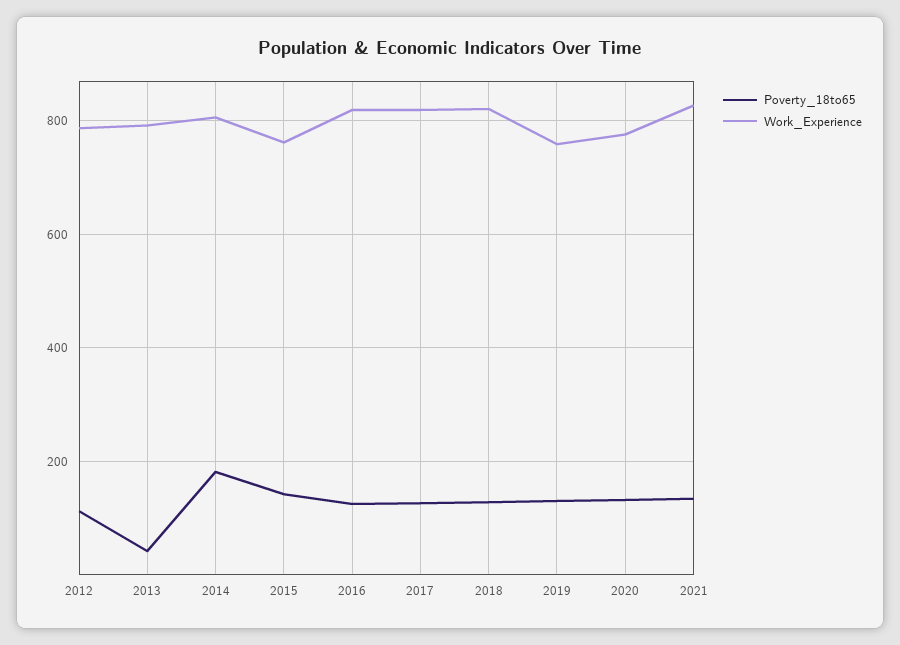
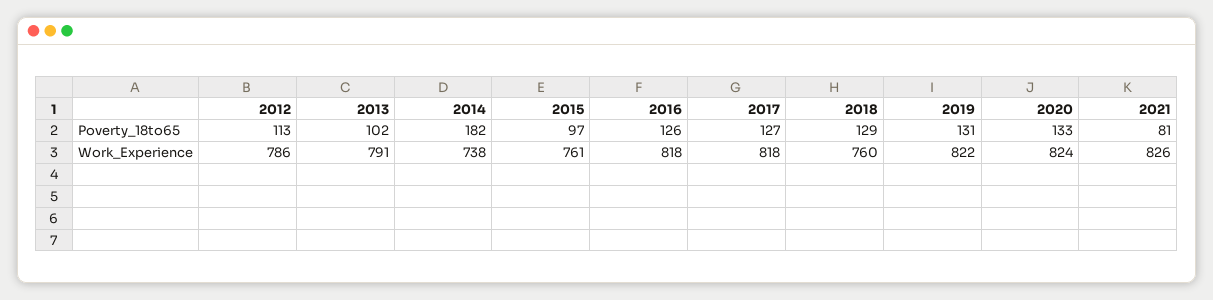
  {
    "Poverty_18to65": {
      "2012": 113,
-     "2013": 40,
+     "2013": 102,
      "2014": 182,
-     "2015": 140,
+     "2015": 97,
      "2016": 126,
      "2017": 127,
      "2018": 129,
      "2019": 131,
      "2020": 133,
-     "2021": 140
+     "2021": 81
    },
    "Work_Experience": {
      "2012": 786,
      "2013": 791,
-     "2014": 800,
+     "2014": 738,
      "2015": 761,
      "2016": 818,
      "2017": 818,
-     "2018": 820,
+     "2018": 760,
-     "2019": 760,
+     "2019": 822,
-     "2020": 780,
+     "2020": 824,
      "2021": 826
    }
  }

